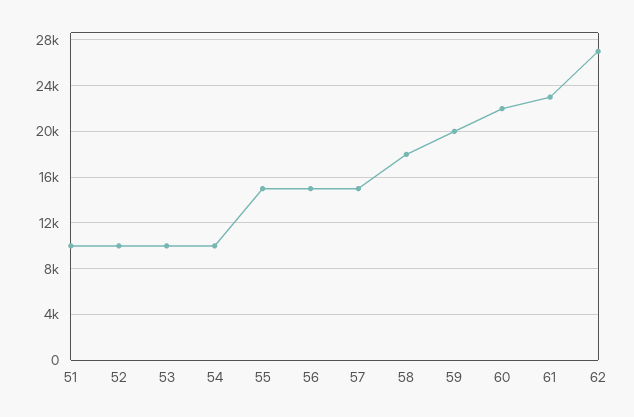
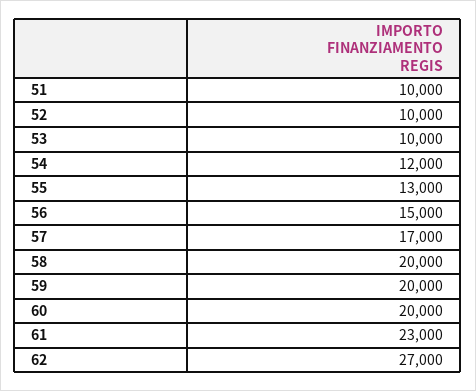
  {
    "51": 10000,
    "52": 10000,
    "53": 10000,
-   "54": 10000,
+   "54": 12000,
-   "55": 15000,
+   "55": 13000,
    "56": 15000,
-   "57": 15000,
+   "57": 17000,
-   "58": 18000,
+   "58": 20000,
    "59": 20000,
-   "60": 22000,
+   "60": 20000,
    "61": 23000,
    "62": 27000
  }

